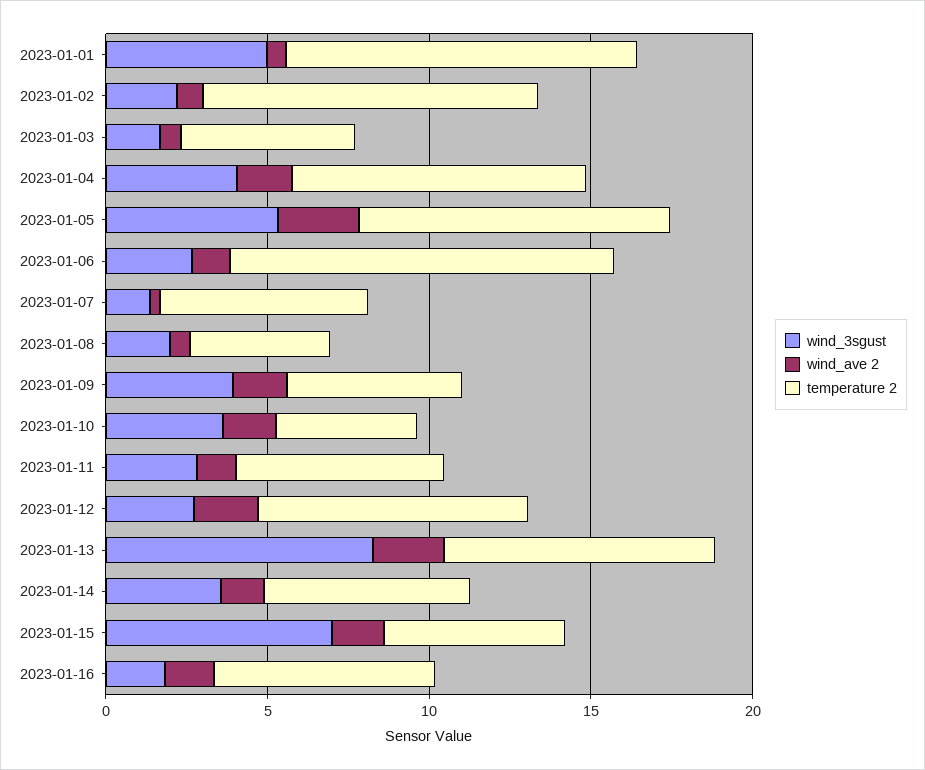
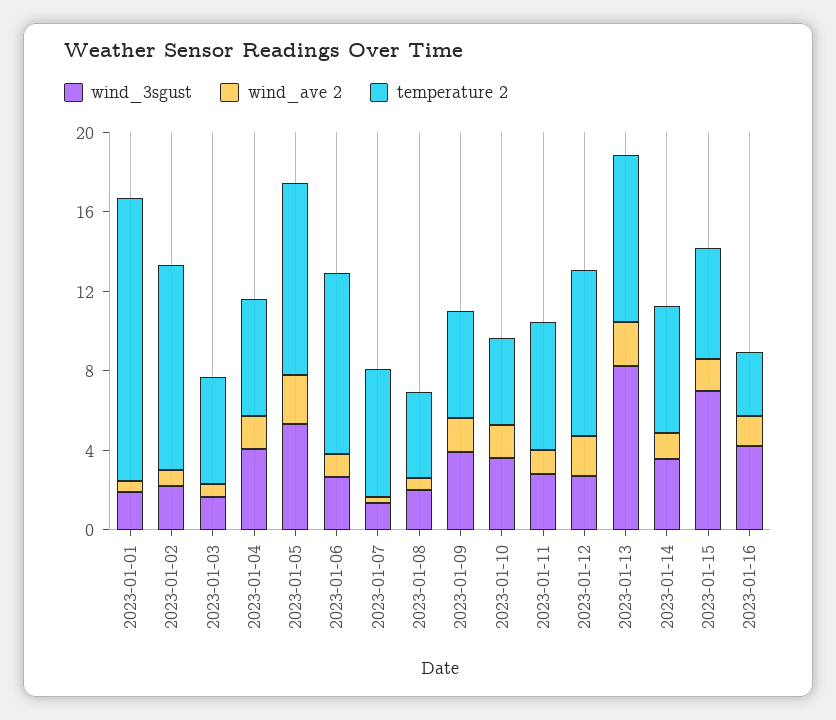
  {
    "wind_3sgust": {
-     "2023-01-01": 5,
+     "2023-01-01": 2,
      "2023-01-02": 2,
      "2023-01-03": 2,
      "2023-01-04": 4,
      "2023-01-05": 5,
      "2023-01-06": 3,
      "2023-01-07": 1,
      "2023-01-08": 2,
      "2023-01-09": 4,
      "2023-01-10": 4,
      "2023-01-11": 3,
      "2023-01-12": 3,
      "2023-01-13": 8,
      "2023-01-14": 4,
      "2023-01-15": 7,
-     "2023-01-16": 2
+     "2023-01-16": 4
    },
    "wind_ave 2": {
      "2023-01-01": 1,
      "2023-01-02": 1,
      "2023-01-03": 1,
      "2023-01-04": 2,
      "2023-01-05": 2,
      "2023-01-06": 1,
      "2023-01-07": 0,
      "2023-01-08": 1,
      "2023-01-09": 2,
      "2023-01-10": 2,
      "2023-01-11": 1,
      "2023-01-12": 2,
      "2023-01-13": 2,
      "2023-01-14": 1,
      "2023-01-15": 2,
      "2023-01-16": 2
    },
    "temperature 2": {
-     "2023-01-01": 11,
+     "2023-01-01": 14,
      "2023-01-02": 10,
      "2023-01-03": 5,
-     "2023-01-04": 9,
+     "2023-01-04": 6,
      "2023-01-05": 10,
-     "2023-01-06": 12,
+     "2023-01-06": 9,
      "2023-01-07": 6,
      "2023-01-08": 4,
      "2023-01-09": 5,
      "2023-01-10": 4,
      "2023-01-11": 6,
      "2023-01-12": 8,
      "2023-01-13": 8,
      "2023-01-14": 6,
      "2023-01-15": 6,
-     "2023-01-16": 7
+     "2023-01-16": 3
    }
  }

